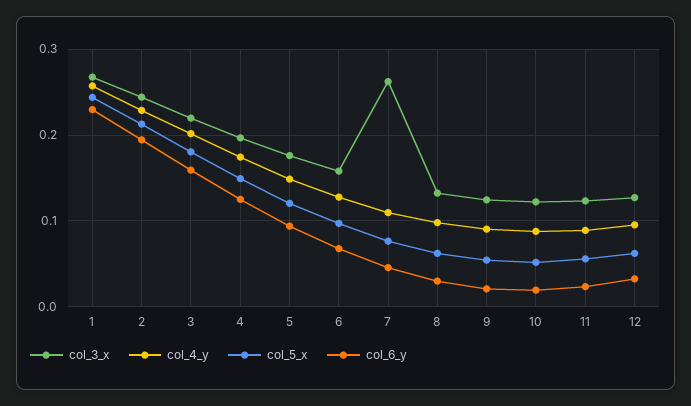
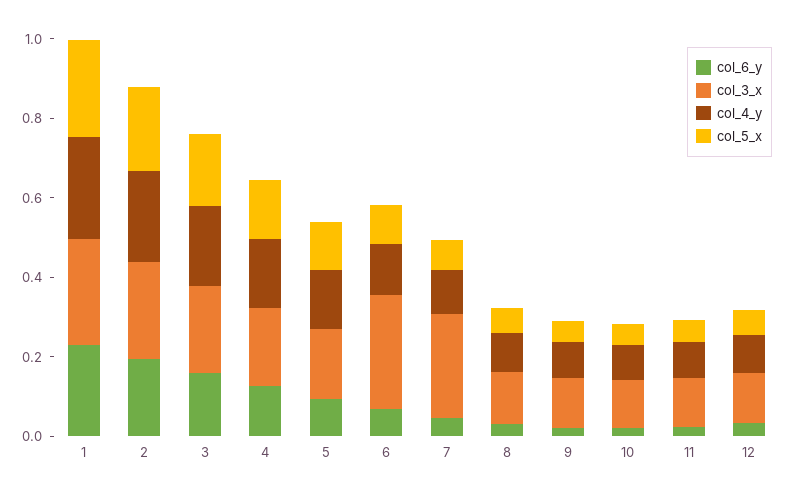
  {
    "col_3_x": {
      "1": 0.27,
      "2": 0.24,
      "3": 0.22,
      "4": 0.2,
      "5": 0.18,
-     "6": 0.16,
+     "6": 0.3,
      "7": 0.26,
      "8": 0.13,
      "9": 0.12,
      "10": 0.12,
      "11": 0.12,
      "12": 0.13
    },
    "col_4_y": {
      "1": 0.26,
      "2": 0.23,
      "3": 0.2,
      "4": 0.17,
      "5": 0.15,
      "6": 0.13,
      "7": 0.11,
      "8": 0.1,
      "9": 0.09,
      "10": 0.09,
      "11": 0.09,
      "12": 0.1
    },
    "col_5_x": {
      "1": 0.24,
      "2": 0.21,
      "3": 0.18,
      "4": 0.15,
      "5": 0.12,
      "6": 0.1,
      "7": 0.08,
      "8": 0.06,
      "9": 0.05,
      "10": 0.05,
      "11": 0.06,
      "12": 0.06
    },
    "col_6_y": {
      "1": 0.23,
      "2": 0.19,
      "3": 0.16,
      "4": 0.13,
      "5": 0.09,
      "6": 0.07,
      "7": 0.05,
      "8": 0.03,
      "9": 0.02,
      "10": 0.02,
      "11": 0.02,
      "12": 0.03
    }
  }

